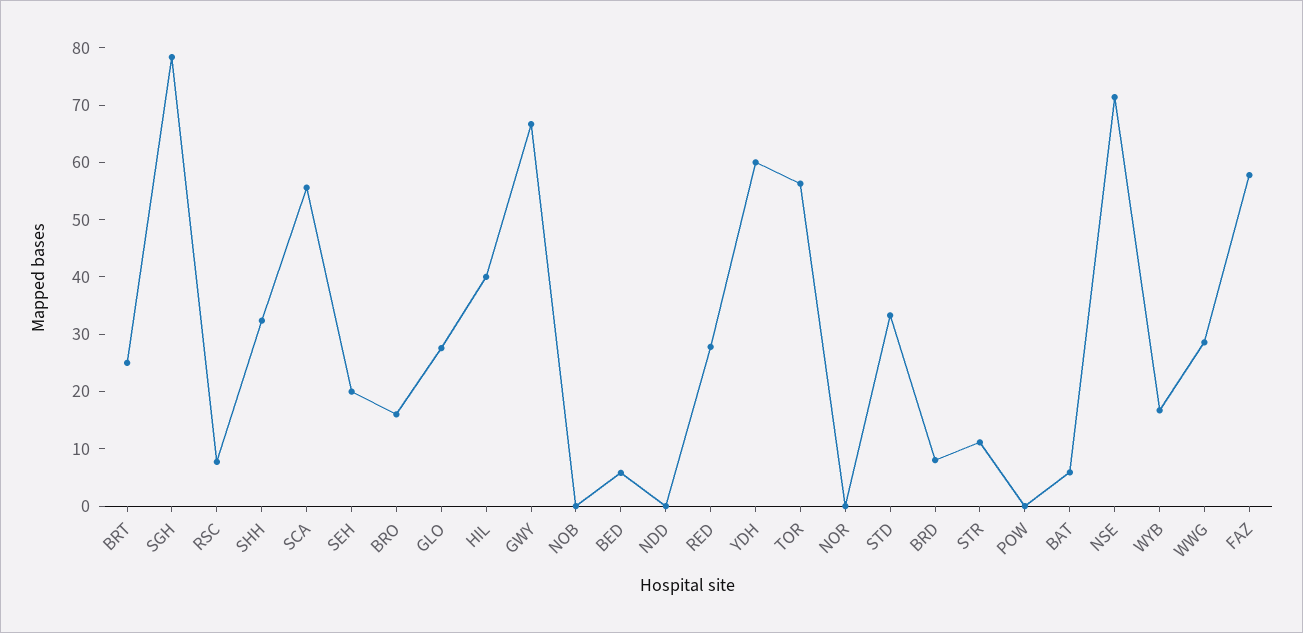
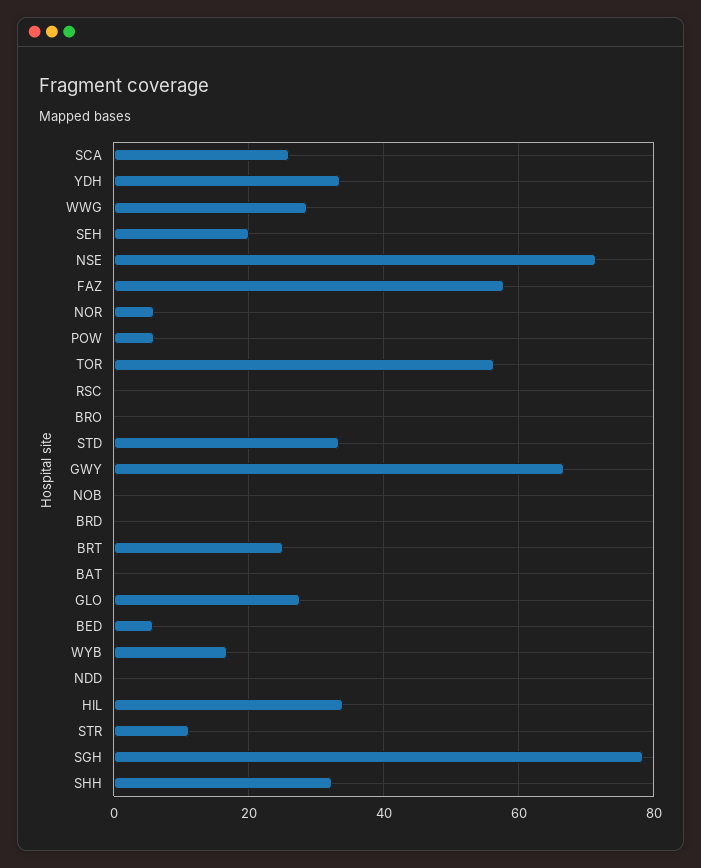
  {
    "BRT": 26,
    "SGH": 78,
-   "RSC": 8,
+   "RSC": 0,
    "SHH": 32,
-   "SCA": 56,
+   "SCA": 26,
    "SEH": 20,
-   "BRO": 16,
+   "BRO": 0,
    "GLO": 28,
-   "HIL": 40,
+   "HIL": 34,
    "GWY": 66,
    "NOB": 0,
    "BED": 6,
    "NDD": 0,
-   "RED": 28,
-   "YDH": 60,
+   "YDH": 34,
    "TOR": 56,
-   "NOR": 0,
+   "NOR": 6,
    "STD": 34,
-   "BRD": 8,
+   "BRD": 0,
    "STR": 12,
-   "POW": 0,
+   "POW": 6,
-   "BAT": 6,
+   "BAT": 0,
    "NSE": 72,
    "WYB": 16,
    "WWG": 28,
    "FAZ": 58
  }

